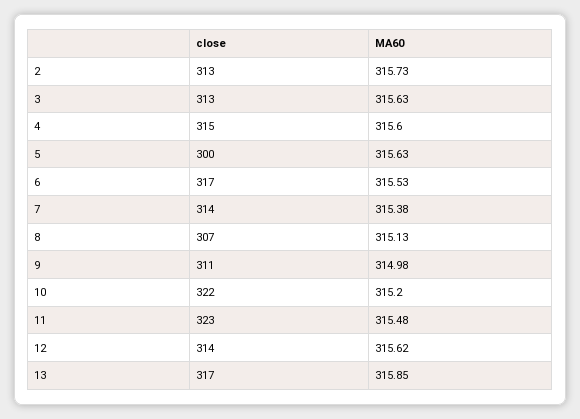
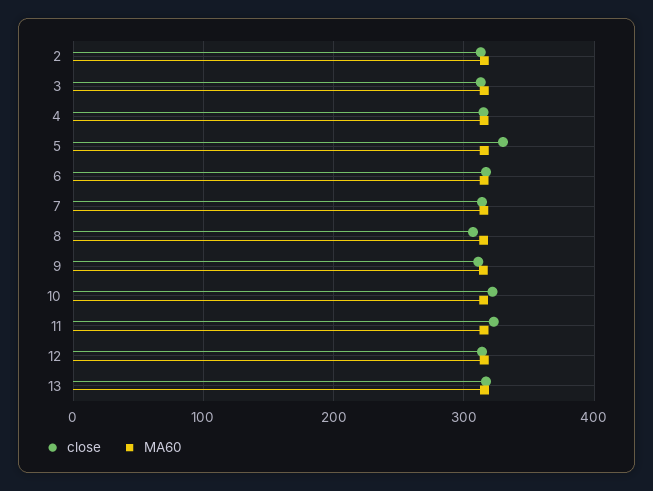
  {
    "close": {
      "2": 313,
      "3": 313,
      "4": 315,
-     "5": 300,
+     "5": 330,
      "6": 317,
      "7": 314,
      "8": 307,
      "9": 311,
      "10": 322,
      "11": 323,
      "12": 314,
      "13": 317
    },
    "MA60": {
      "2": 315.73,
      "3": 315.63,
      "4": 315.6,
      "5": 315.63,
      "6": 315.53,
      "7": 315.38,
      "8": 315.13,
      "9": 314.98,
      "10": 315.2,
      "11": 315.48,
      "12": 315.62,
      "13": 315.85
    }
  }

